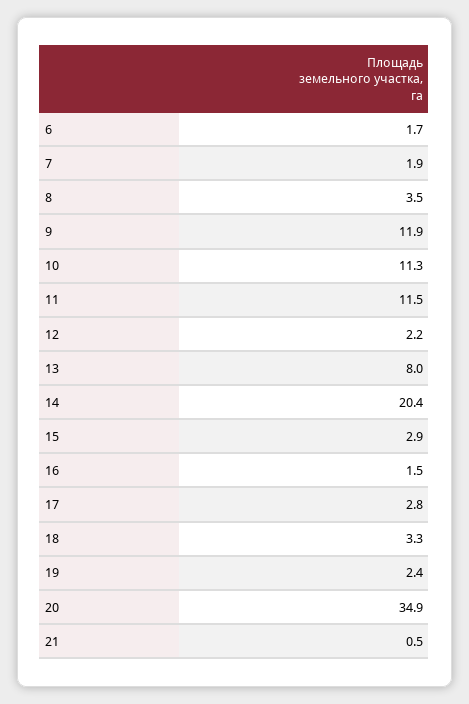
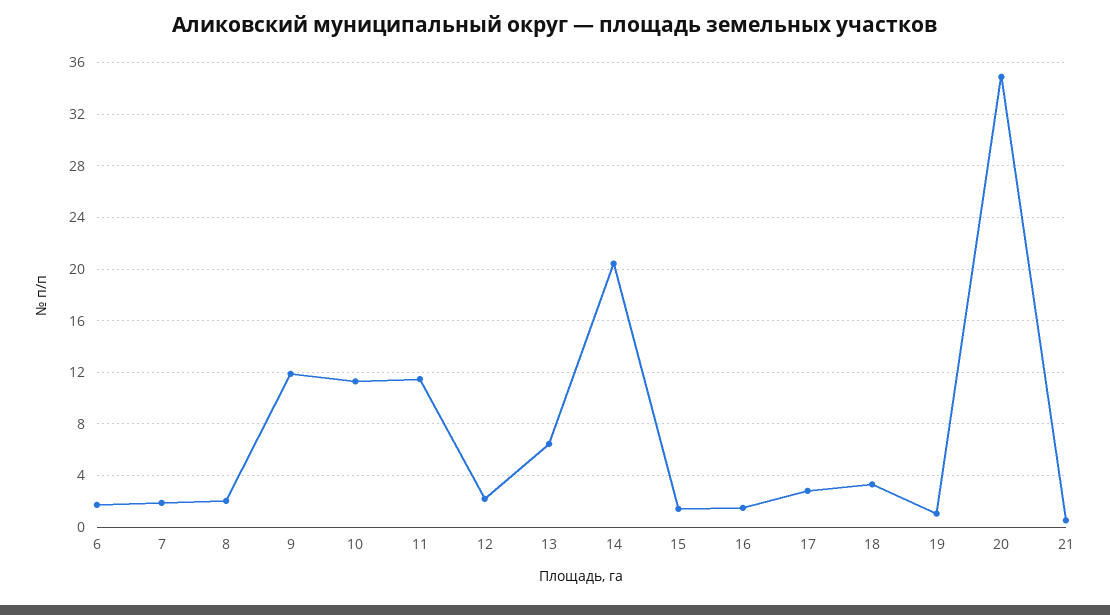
  {
    "6": 1.7,
    "7": 1.9,
-   "8": 3.5,
+   "8": 2,
    "9": 11.9,
    "10": 11.3,
    "11": 11.5,
    "12": 2.2,
-   "13": 8,
+   "13": 6.5,
    "14": 20.4,
-   "15": 2.9,
+   "15": 1.5,
    "16": 1.5,
    "17": 2.8,
    "18": 3.3,
-   "19": 2.4,
+   "19": 1,
    "20": 34.9,
    "21": 0.5
  }

